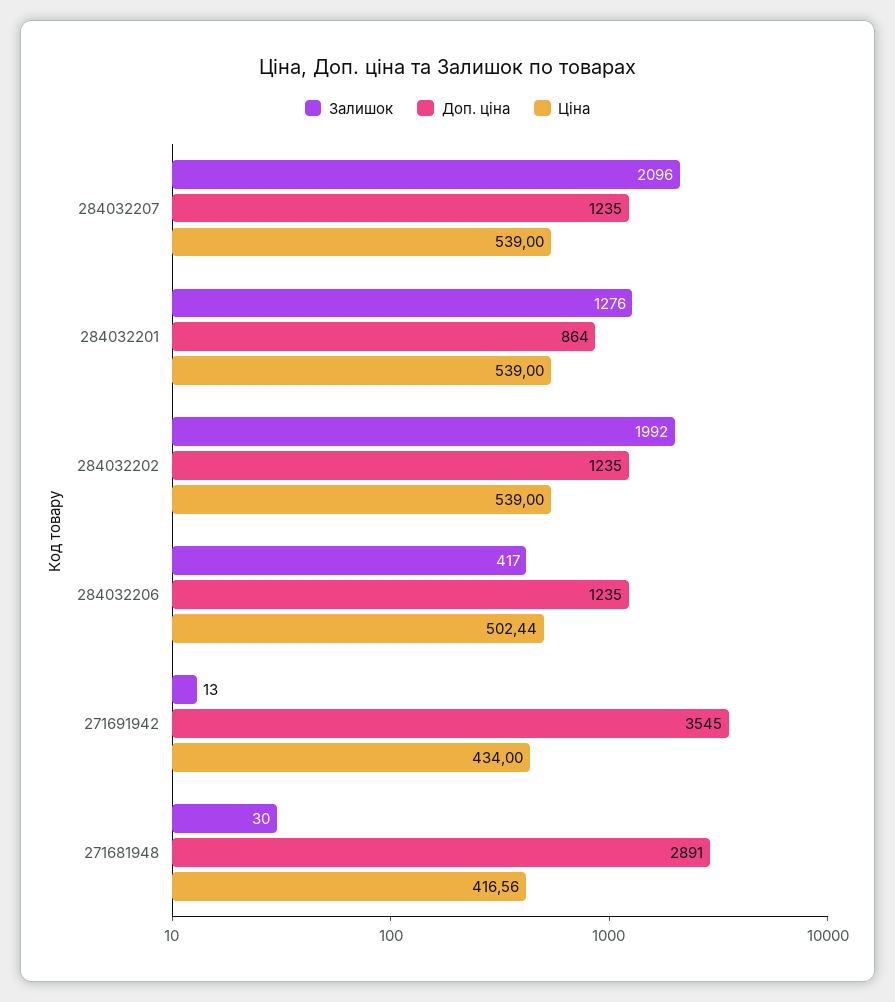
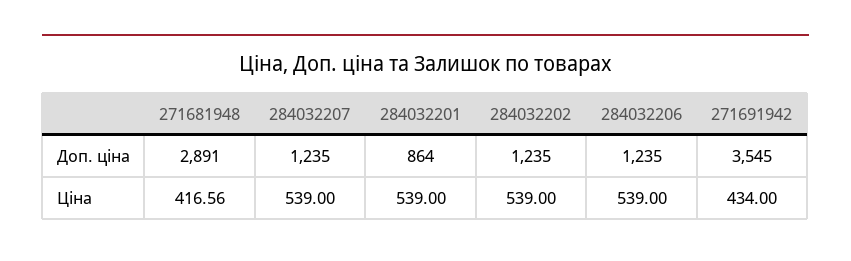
  {
-   "Залишок": {
-     "284032207": 2096,
-     "284032201": 1276,
-     "284032202": 1992,
-     "284032206": 417,
-     "271691942": 13,
-     "271681948": 30
-   },
    "Доп. ціна": {
      "284032207": 1235,
      "284032201": 864,
      "284032202": 1235,
      "284032206": 1235,
      "271691942": 3545,
      "271681948": 2891
    },
    "Ціна": {
      "284032207": 539,
      "284032201": 539,
      "284032202": 539,
-     "284032206": 502.44,
+     "284032206": 539,
      "271691942": 434,
      "271681948": 416.56
    }
  }

